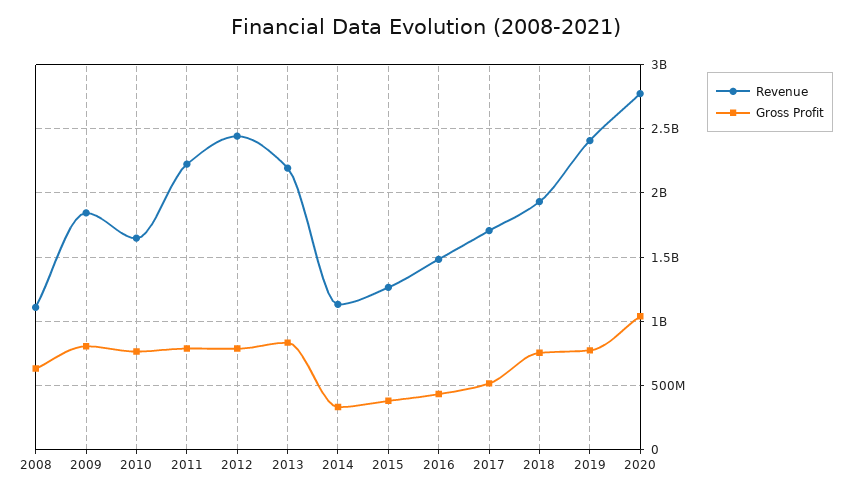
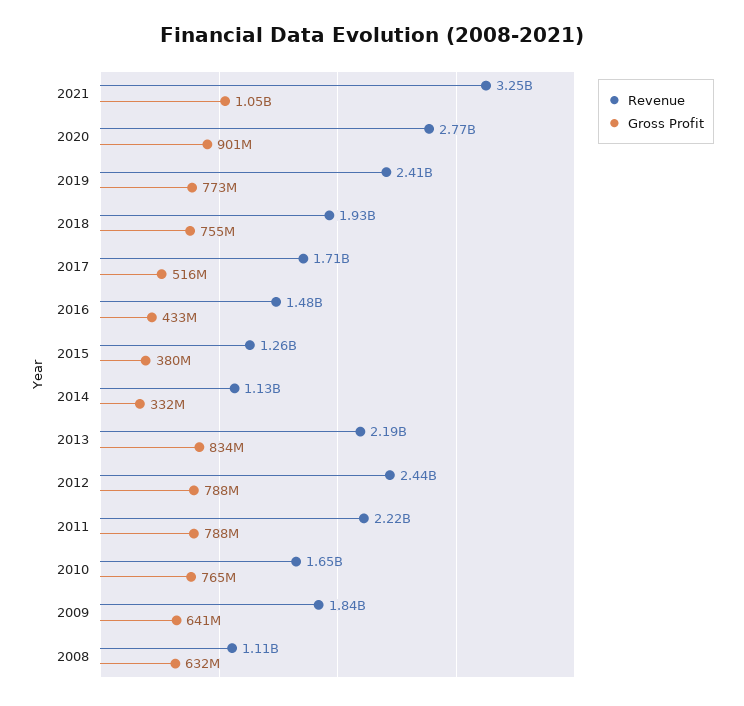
  {
    "Revenue": {
      "2008": 1110000000,
      "2009": 1840000000,
      "2010": 1650000000,
      "2011": 2220000000,
      "2012": 2440000000,
      "2013": 2190000000,
      "2014": 1130000000,
      "2015": 1260000000,
      "2016": 1480000000,
      "2017": 1710000000,
      "2018": 1930000000,
      "2019": 2410000000,
-     "2020": 2770000000
+     "2020": 2770000000,
+     "2021": 3250000000
    },
    "Gross Profit": {
      "2008": 632000000,
-     "2009": 800000000,
+     "2009": 641000000,
      "2010": 765000000,
      "2011": 788000000,
      "2012": 788000000,
      "2013": 834000000,
      "2014": 332000000,
      "2015": 380000000,
      "2016": 433000000,
      "2017": 516000000,
      "2018": 755000000,
      "2019": 773000000,
-     "2020": 1050000000
+     "2020": 901000000,
+     "2021": 1050000000
    }
  }

